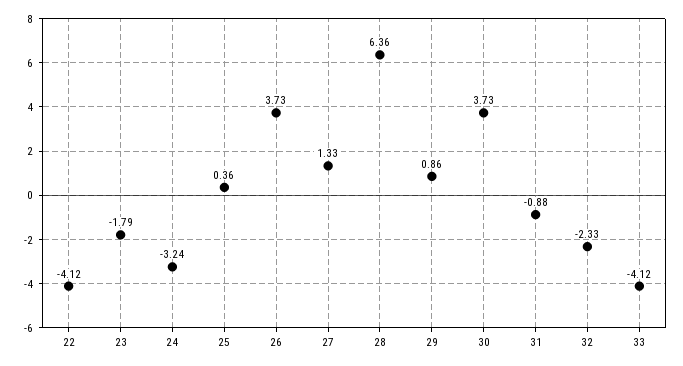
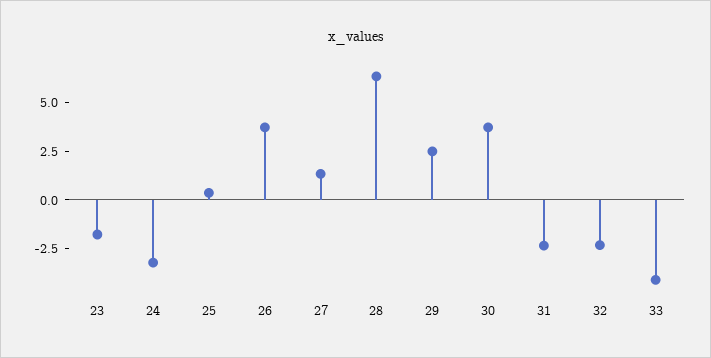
  {
-   "22": -4.12,
    "23": -1.79,
    "24": -3.24,
    "25": 0.36,
    "26": 3.73,
    "27": 1.33,
    "28": 6.36,
-   "29": 0.86,
+   "29": 2.5,
    "30": 3.73,
-   "31": -0.88,
+   "31": -2.5,
    "32": -2.33,
    "33": -4.12
  }

